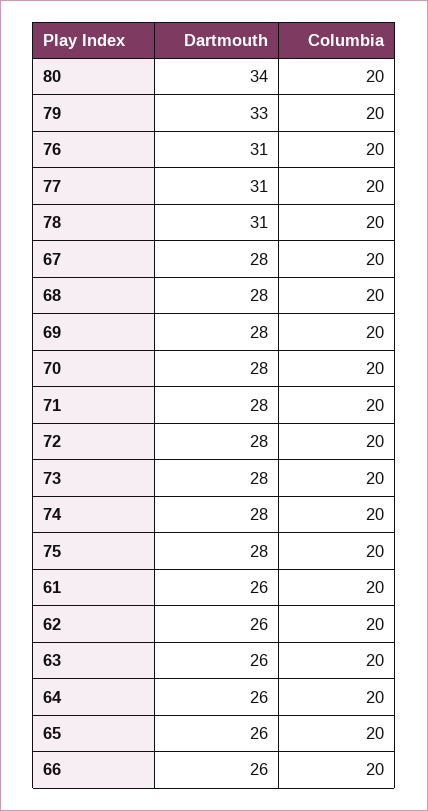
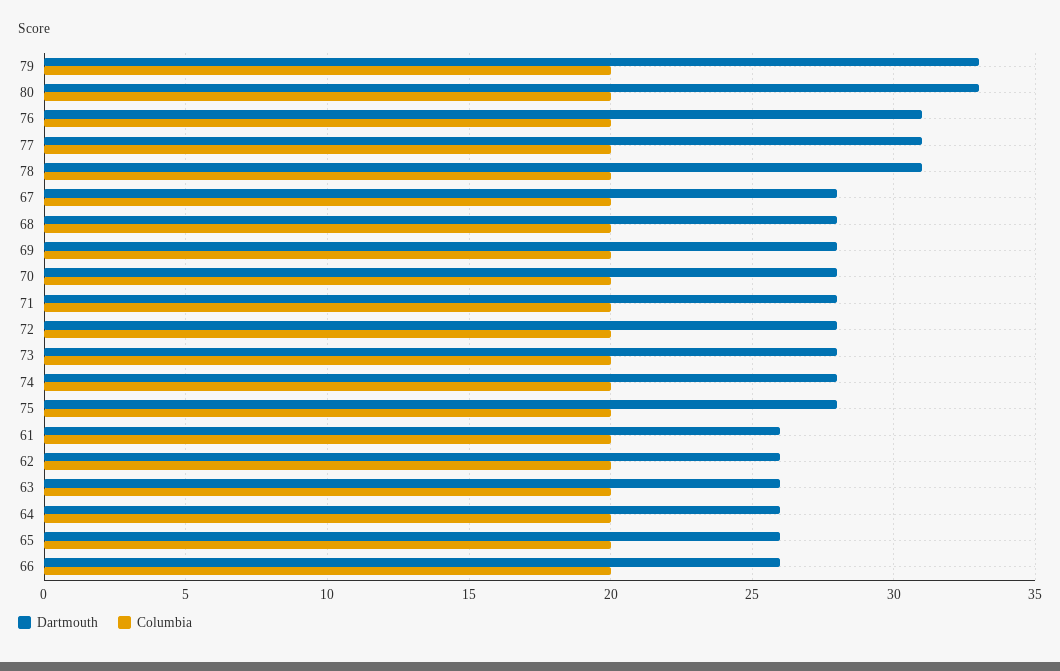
  {
    "Dartmouth": {
-     "80": 34,
+     "80": 33,
      "79": 33,
      "76": 31,
      "77": 31,
      "78": 31,
      "67": 28,
      "68": 28,
      "69": 28,
      "70": 28,
      "71": 28,
      "72": 28,
      "73": 28,
      "74": 28,
      "75": 28,
      "61": 26,
      "62": 26,
      "63": 26,
      "64": 26,
      "65": 26,
      "66": 26
    },
    "Columbia": {
      "80": 20,
      "79": 20,
      "76": 20,
      "77": 20,
      "78": 20,
      "67": 20,
      "68": 20,
      "69": 20,
      "70": 20,
      "71": 20,
      "72": 20,
      "73": 20,
      "74": 20,
      "75": 20,
      "61": 20,
      "62": 20,
      "63": 20,
      "64": 20,
      "65": 20,
      "66": 20
    }
  }

